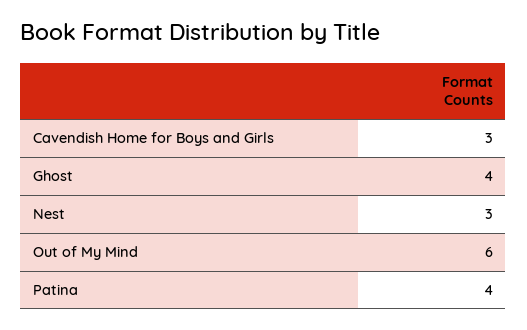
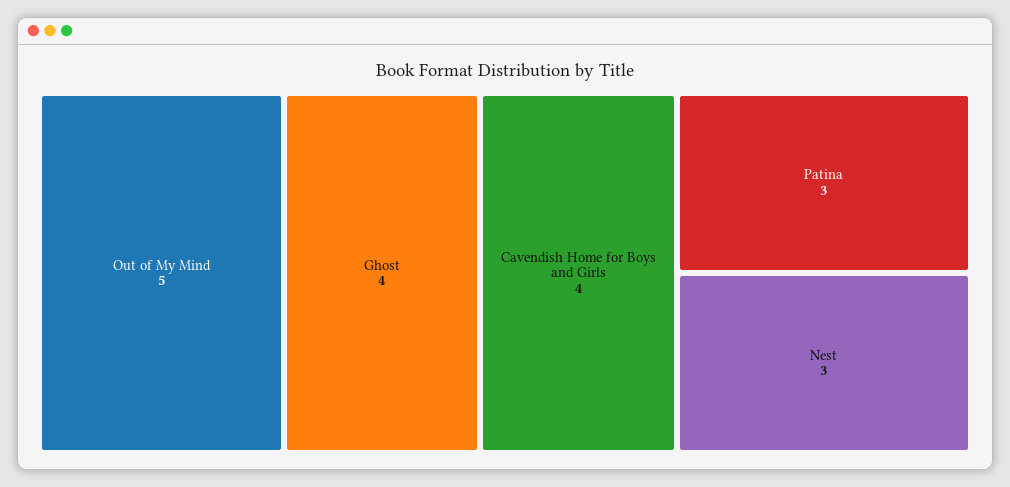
  {
-   "Cavendish Home for Boys and Girls": 3,
+   "Cavendish Home for Boys and Girls": 4,
    "Ghost": 4,
    "Nest": 3,
-   "Out of My Mind": 6,
+   "Out of My Mind": 5,
-   "Patina": 4
+   "Patina": 3
  }

